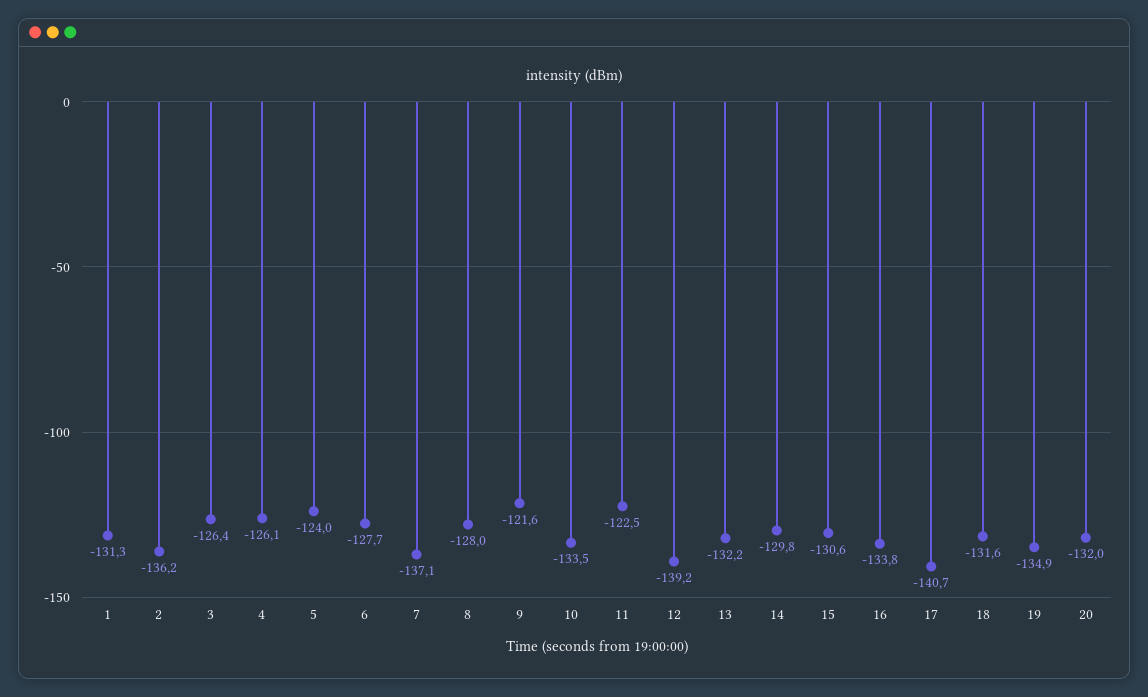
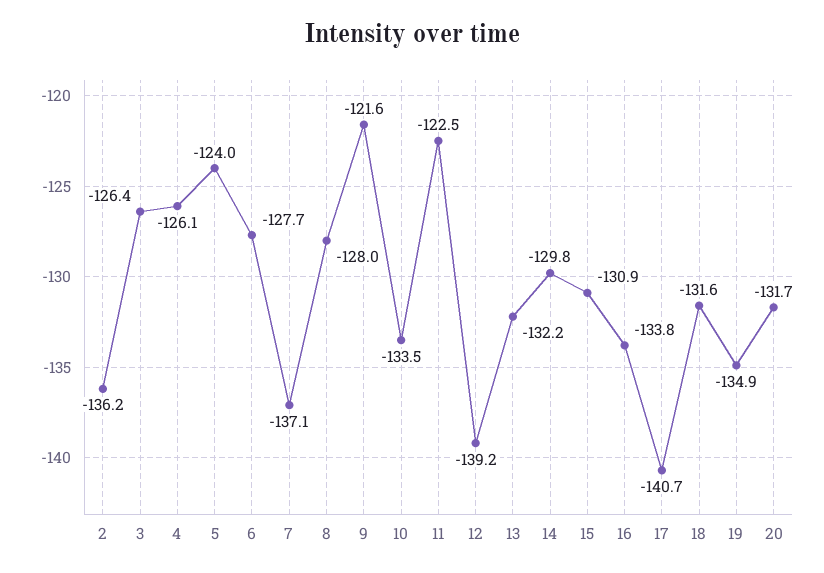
  {
-   "1": -131.3,
    "2": -136.2,
    "3": -126.4,
    "4": -126.1,
    "5": -124,
    "6": -127.7,
    "7": -137.1,
    "8": -128,
    "9": -121.6,
    "10": -133.5,
    "11": -122.5,
    "12": -139.2,
    "13": -132.2,
    "14": -129.8,
-   "15": -130.6,
+   "15": -130.9,
    "16": -133.8,
    "17": -140.7,
    "18": -131.6,
    "19": -134.9,
-   "20": -132
+   "20": -131.7
  }

